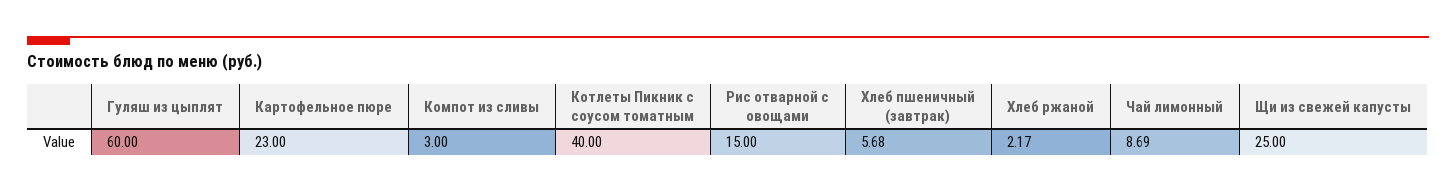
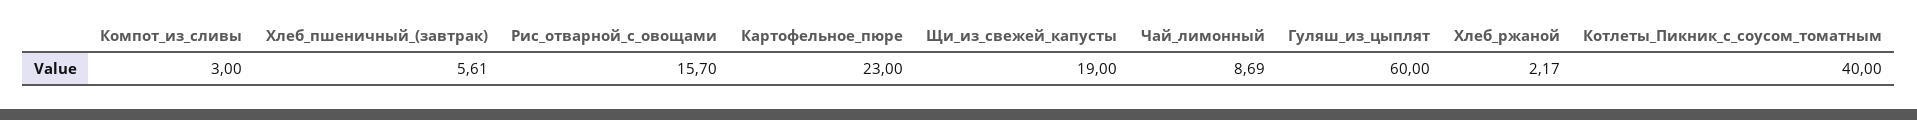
  {
    "Гуляш из цыплят": 60,
    "Картофельное пюре": 23,
    "Компот из сливы": 3,
    "Котлеты Пикник с соусом томатным": 40,
-   "Рис отварной с овощами": 15,
+   "Рис отварной с овощами": 15.7,
-   "Хлеб пшеничный (завтрак)": 5.68,
+   "Хлеб пшеничный (завтрак)": 5.61,
    "Хлеб ржаной": 2.17,
    "Чай лимонный": 8.69,
-   "Щи из свежей капусты": 25
+   "Щи из свежей капусты": 19
  }

